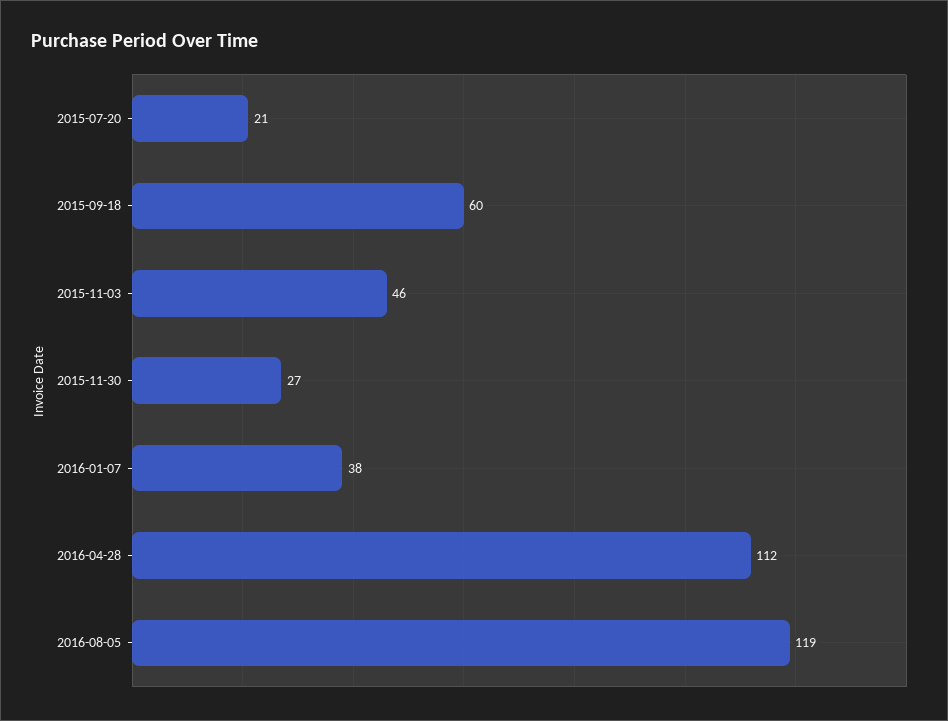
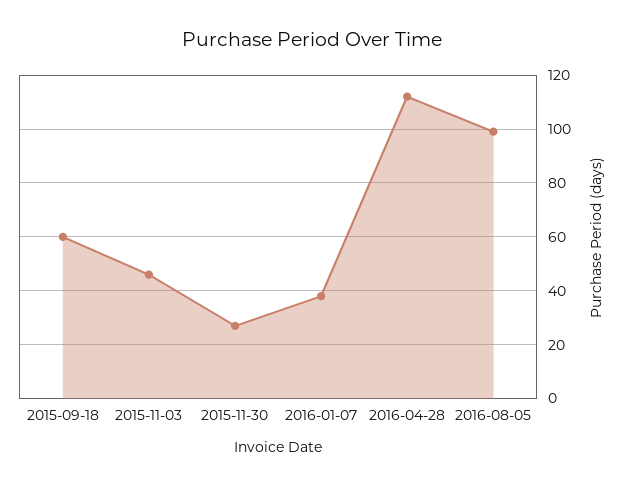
  {
-   "2015-07-20": 21,
    "2015-09-18": 60,
    "2015-11-03": 46,
    "2015-11-30": 27,
    "2016-01-07": 38,
    "2016-04-28": 112,
-   "2016-08-05": 119
+   "2016-08-05": 100
  }

